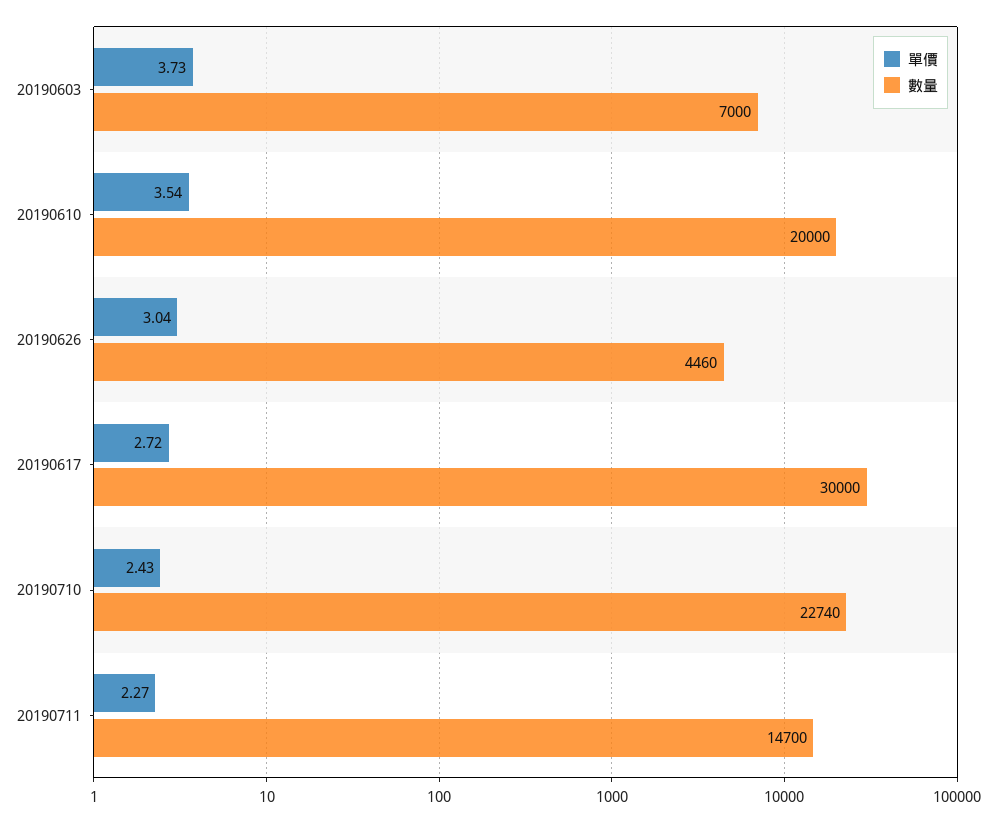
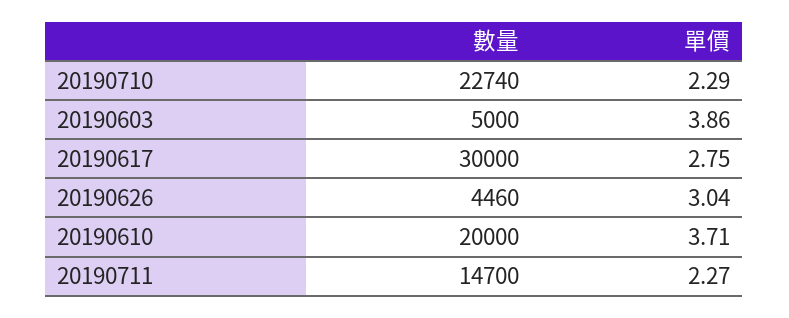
  {
    "單價": {
-     "20190603": 3.73,
+     "20190603": 3.86,
-     "20190610": 3.54,
+     "20190610": 3.71,
      "20190626": 3.04,
-     "20190617": 2.72,
+     "20190617": 2.75,
-     "20190710": 2.43,
+     "20190710": 2.29,
      "20190711": 2.27
    },
    "數量": {
-     "20190603": 7000,
+     "20190603": 5000,
      "20190610": 20000,
      "20190626": 4460,
      "20190617": 30000,
      "20190710": 22740,
      "20190711": 14700
    }
  }

